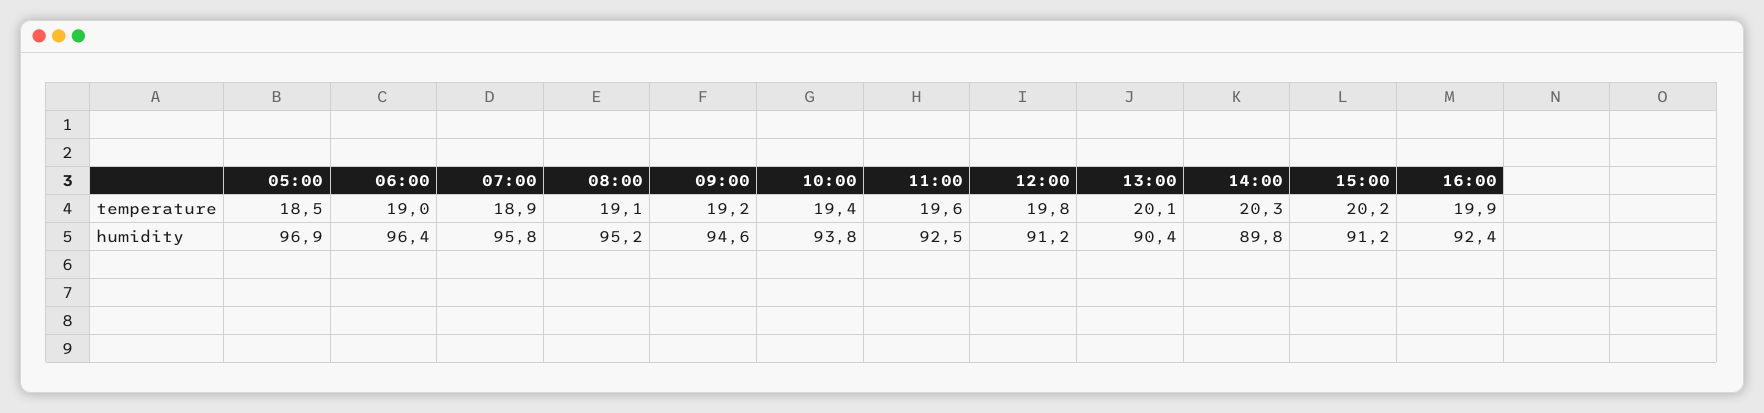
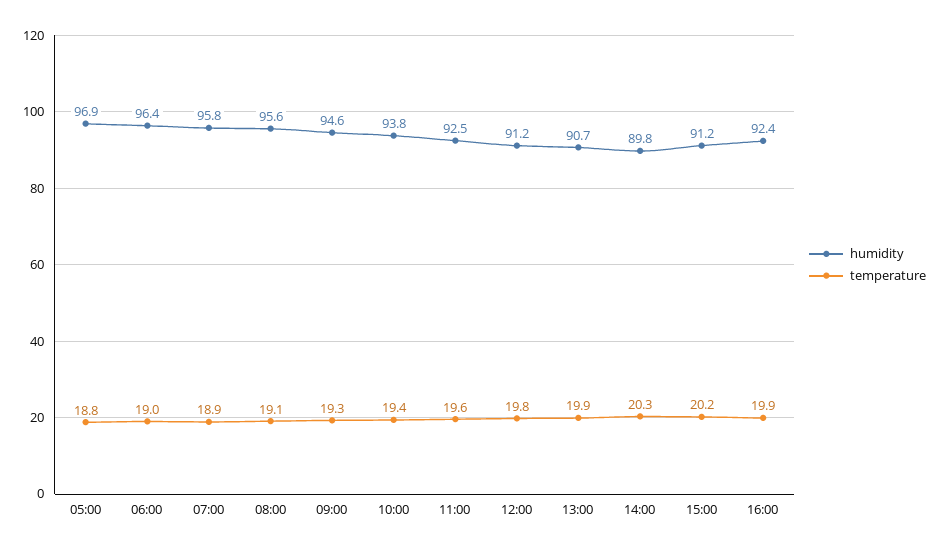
  {
    "temperature": {
-     "05:00": 18.5,
+     "05:00": 18.8,
      "06:00": 19,
      "07:00": 18.9,
      "08:00": 19.1,
-     "09:00": 19.2,
+     "09:00": 19.3,
      "10:00": 19.4,
      "11:00": 19.6,
      "12:00": 19.8,
-     "13:00": 20.1,
+     "13:00": 19.9,
      "14:00": 20.3,
      "15:00": 20.2,
      "16:00": 19.9
    },
    "humidity": {
      "05:00": 96.9,
      "06:00": 96.4,
      "07:00": 95.8,
-     "08:00": 95.2,
+     "08:00": 95.6,
      "09:00": 94.6,
      "10:00": 93.8,
      "11:00": 92.5,
      "12:00": 91.2,
-     "13:00": 90.4,
+     "13:00": 90.7,
      "14:00": 89.8,
      "15:00": 91.2,
      "16:00": 92.4
    }
  }

